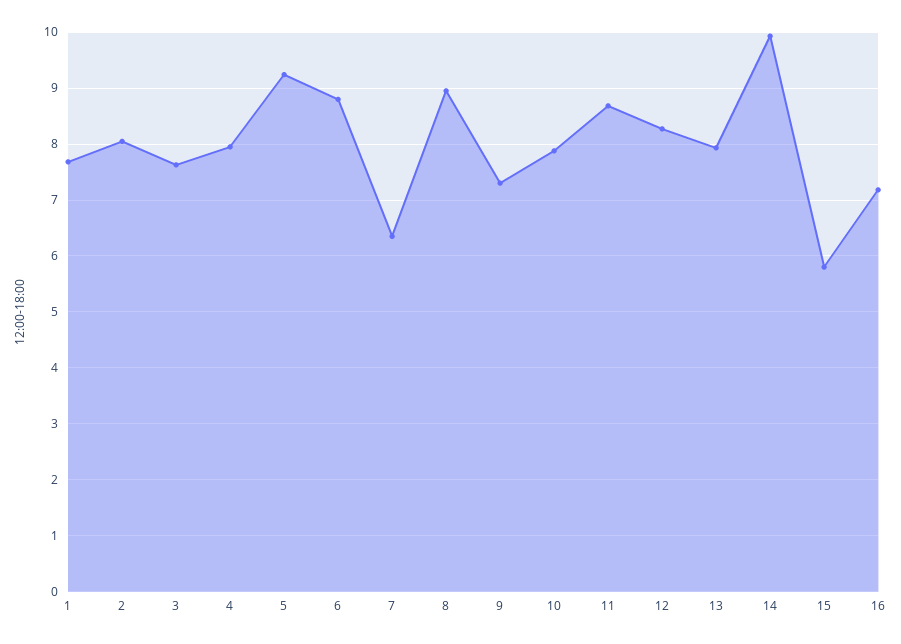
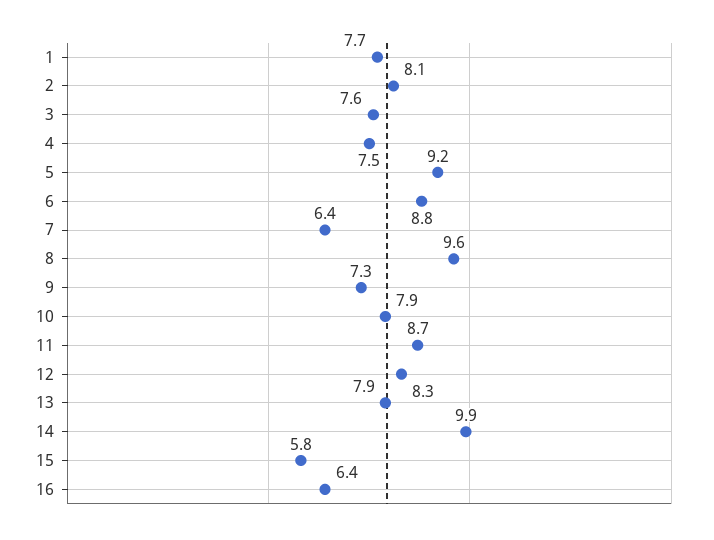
  {
    "1": 7.7,
    "2": 8.1,
    "3": 7.6,
-   "4": 8,
+   "4": 7.5,
    "5": 9.2,
    "6": 8.8,
    "7": 6.4,
-   "8": 9,
+   "8": 9.6,
    "9": 7.3,
    "10": 7.9,
    "11": 8.7,
    "12": 8.3,
    "13": 7.9,
    "14": 9.9,
    "15": 5.8,
-   "16": 7.2
+   "16": 6.4
  }

